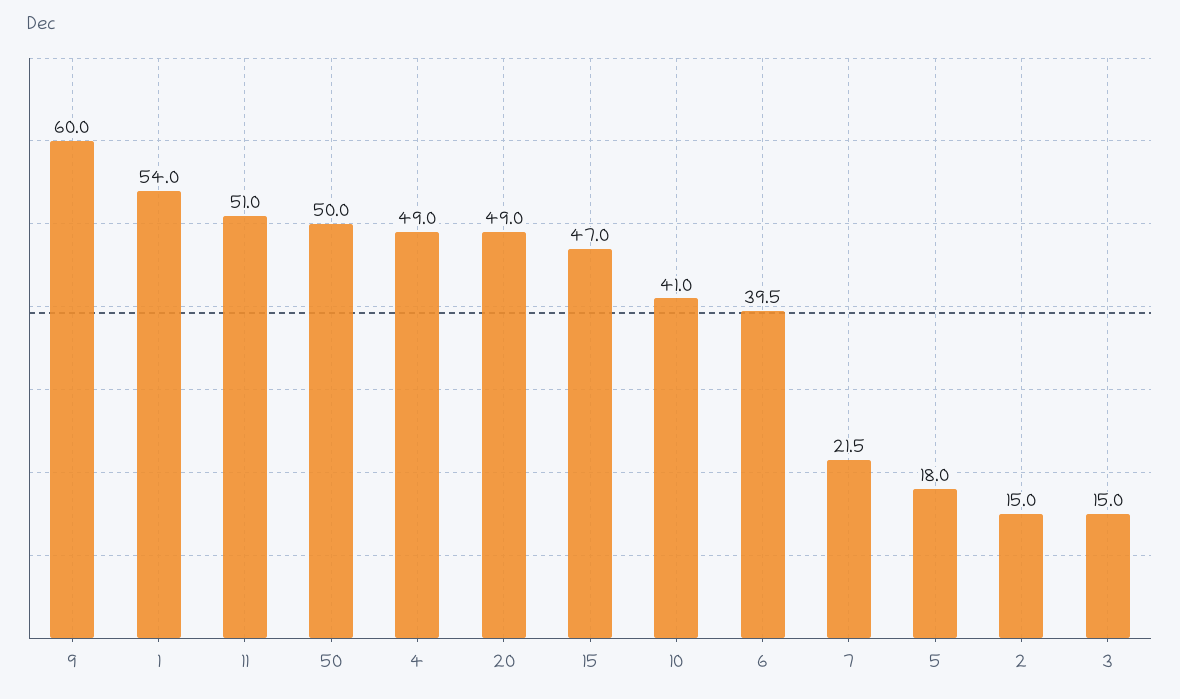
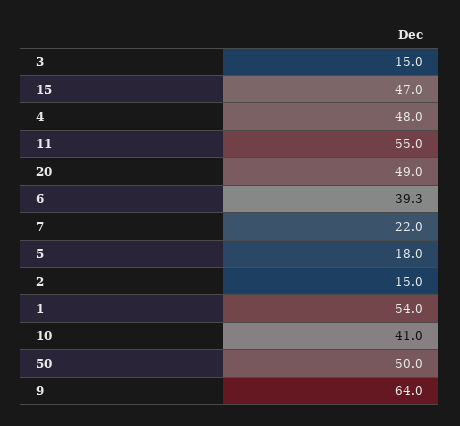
  {
-   "9": 60,
+   "9": 64,
    "1": 54,
-   "11": 51,
+   "11": 55,
    "50": 50,
-   "4": 49,
+   "4": 48,
    "20": 49,
    "15": 47,
    "10": 41,
-   "6": 39.5,
+   "6": 39.3,
-   "7": 21.5,
+   "7": 22,
    "5": 18,
    "2": 15,
    "3": 15
  }

